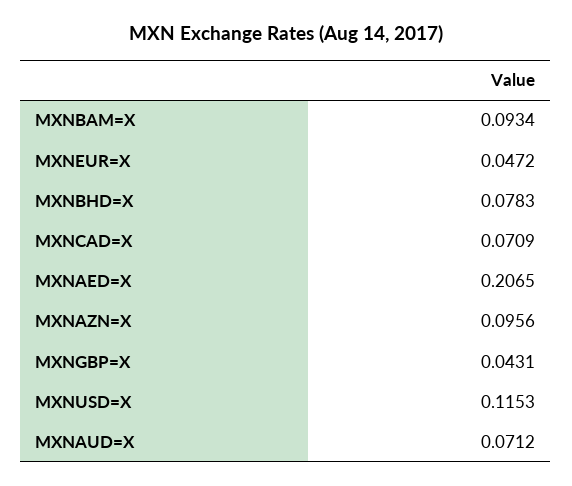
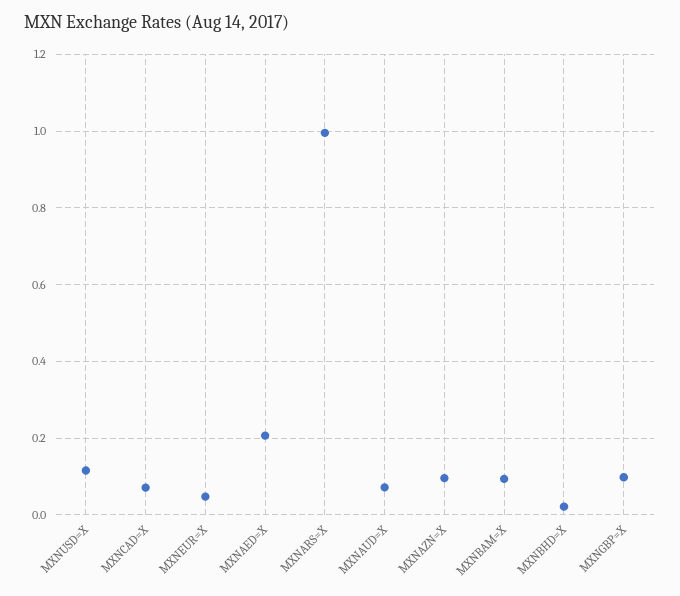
  {
    "MXNBAM=X": 0.0934,
    "MXNEUR=X": 0.0472,
-   "MXNBHD=X": 0.0783,
+   "MXNBHD=X": 0.02,
    "MXNCAD=X": 0.0709,
    "MXNAED=X": 0.2065,
    "MXNAZN=X": 0.0956,
-   "MXNGBP=X": 0.0431,
+   "MXNGBP=X": 0.1,
    "MXNUSD=X": 0.1153,
-   "MXNAUD=X": 0.0712
+   "MXNAUD=X": 0.0712,
+   "MXNARS=X": 1
  }

